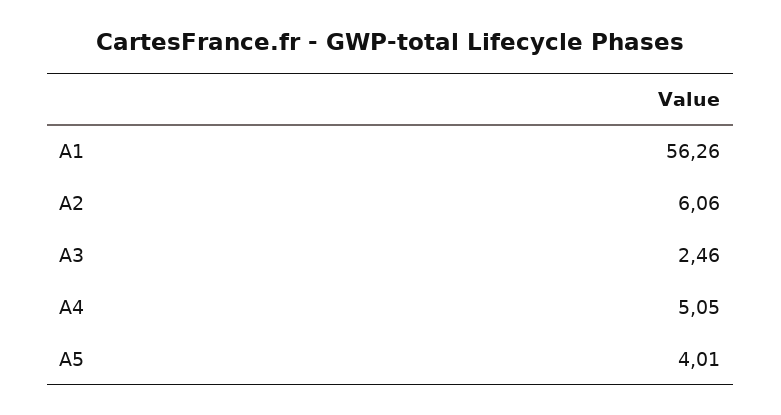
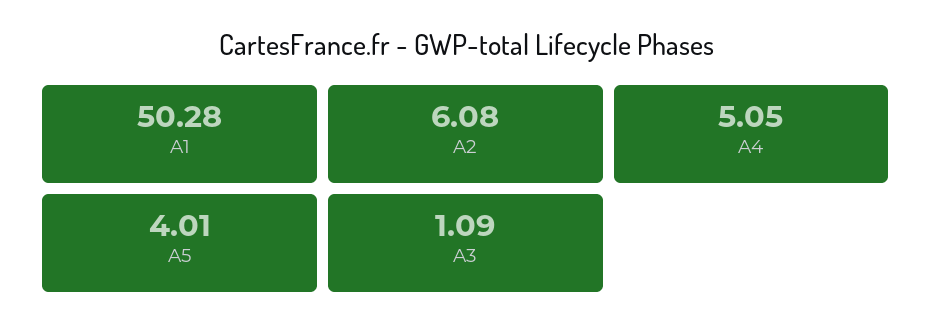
  {
-   "A1": 56.26,
+   "A1": 50.28,
-   "A2": 6.06,
+   "A2": 6.08,
-   "A3": 2.46,
+   "A3": 1.09,
    "A4": 5.05,
    "A5": 4.01
  }

